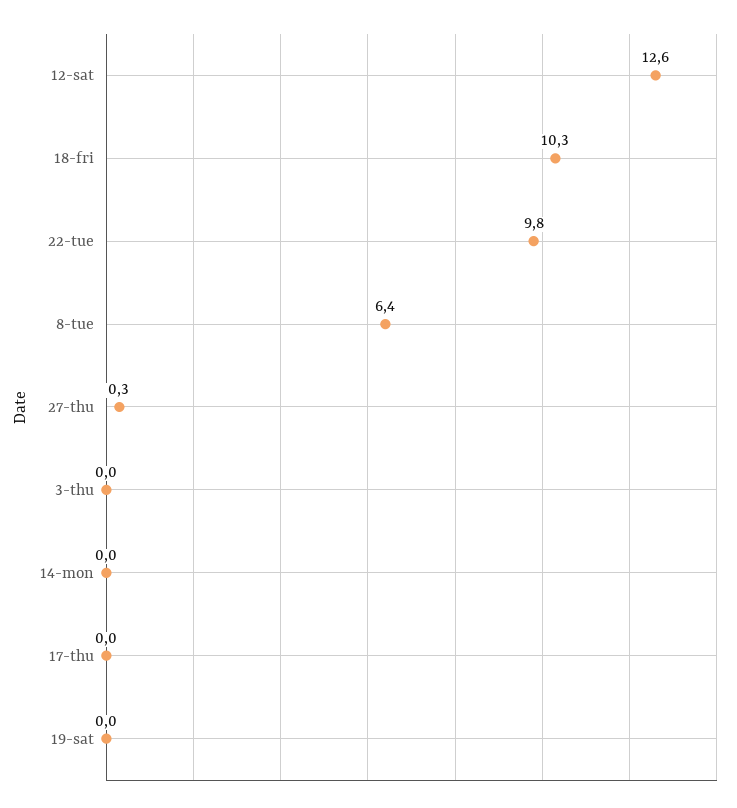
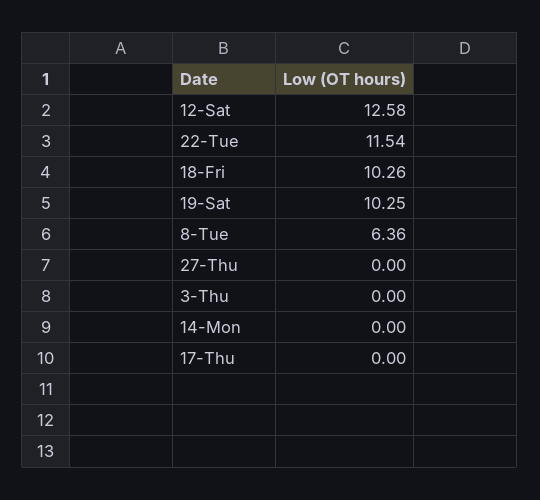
  {
    "12-sat": 12.58,
    "18-fri": 10.26,
-   "22-tue": 9.8,
+   "22-tue": 11.54,
    "8-tue": 6.36,
-   "27-thu": 0.3,
+   "27-thu": 0,
    "3-thu": 0,
    "14-mon": 0,
    "17-thu": 0,
-   "19-sat": 0
+   "19-sat": 10.25
  }

